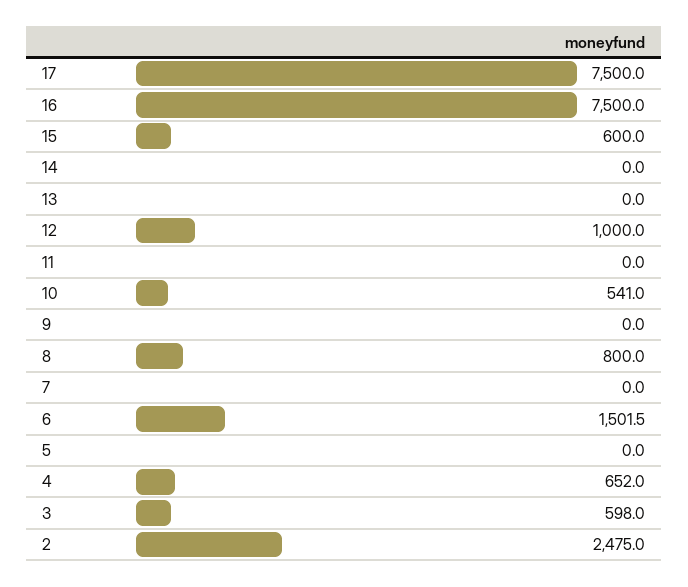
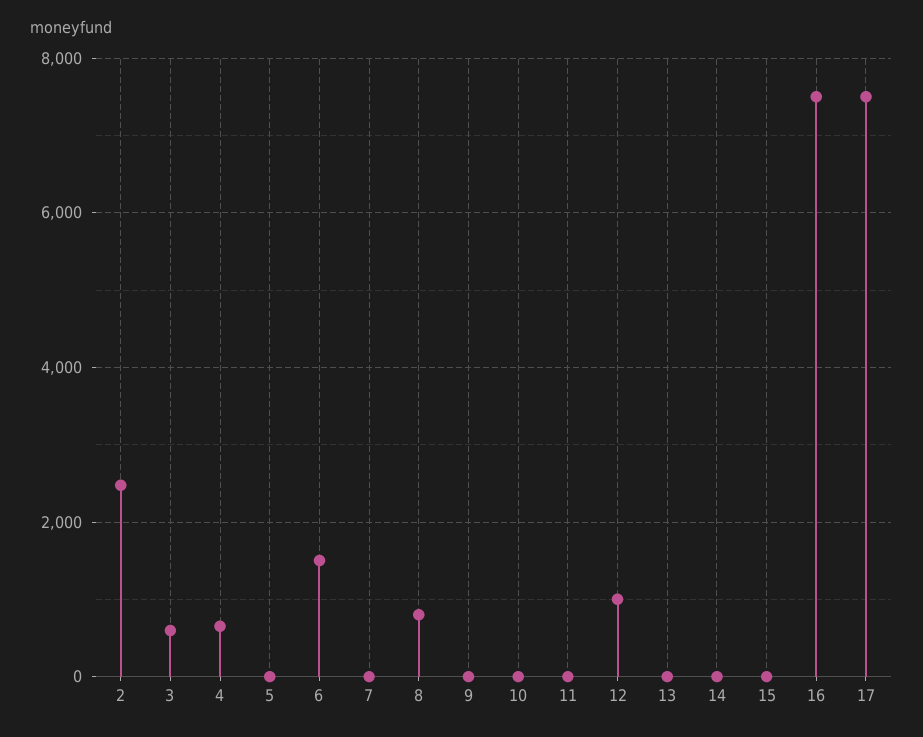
  {
    "17": 7500,
    "16": 7500,
-   "15": 600,
+   "15": 0,
    "14": 0,
    "13": 0,
    "12": 1000,
    "11": 0,
-   "10": 541,
+   "10": 0,
    "9": 0,
    "8": 800,
    "7": 0,
    "6": 1501.5,
    "5": 0,
    "4": 652,
    "3": 598,
    "2": 2475
  }

